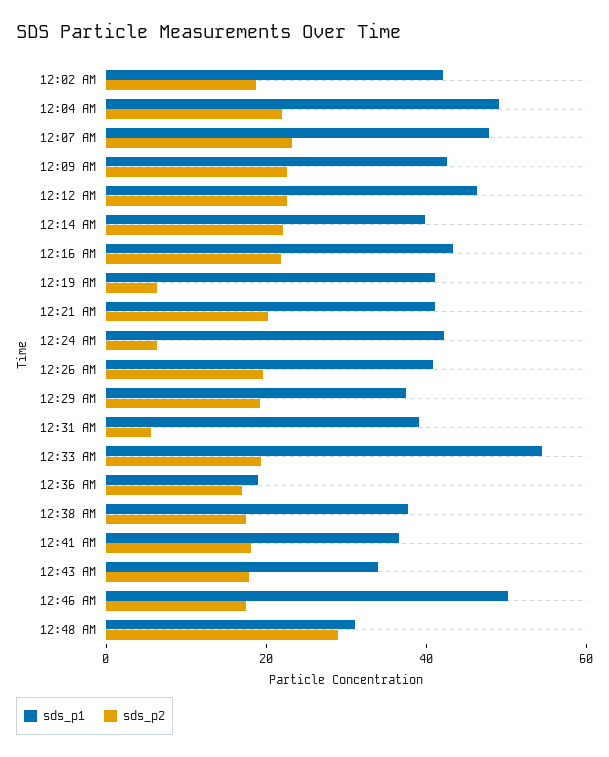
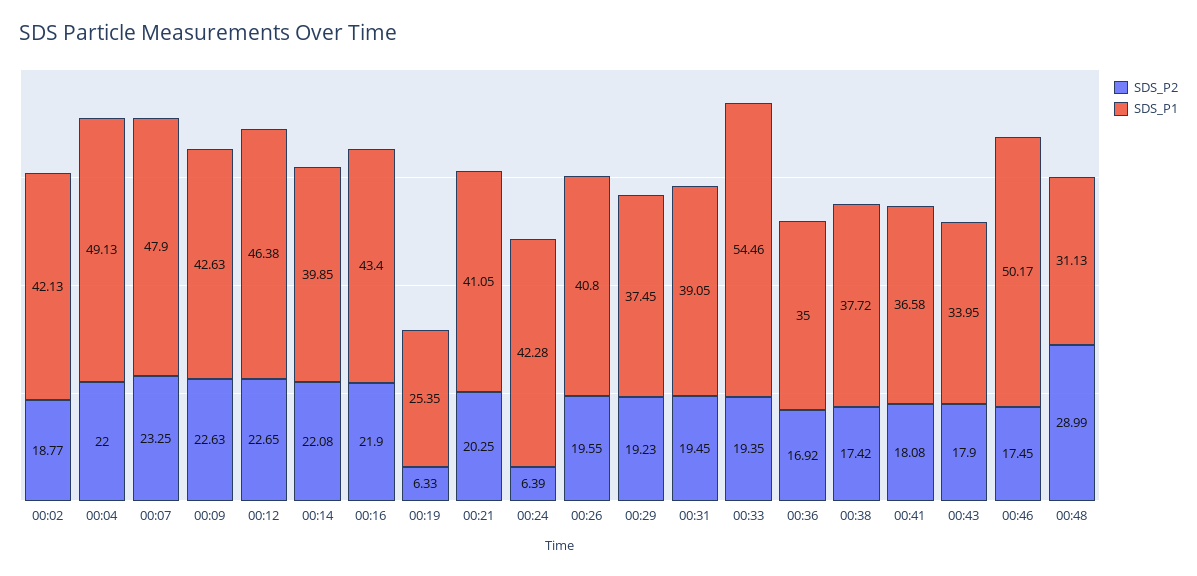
  {
    "sds_p1": {
      "12:02 AM": 42.13,
      "12:04 AM": 49.13,
      "12:07 AM": 47.9,
      "12:09 AM": 42.63,
      "12:12 AM": 46.38,
      "12:14 AM": 39.85,
      "12:16 AM": 43.4,
-     "12:19 AM": 40,
+     "12:19 AM": 25.35,
      "12:21 AM": 41.05,
      "12:24 AM": 42.28,
      "12:26 AM": 40.8,
      "12:29 AM": 37.45,
      "12:31 AM": 39.05,
      "12:33 AM": 54.46,
-     "12:36 AM": 20,
+     "12:36 AM": 35,
      "12:38 AM": 37.72,
      "12:41 AM": 36.58,
      "12:43 AM": 33.95,
      "12:46 AM": 50.17,
      "12:48 AM": 31.13
    },
    "sds_p2": {
      "12:02 AM": 18.77,
      "12:04 AM": 22,
      "12:07 AM": 23.25,
      "12:09 AM": 22.63,
      "12:12 AM": 22.65,
      "12:14 AM": 22.08,
      "12:16 AM": 21.9,
      "12:19 AM": 6.33,
      "12:21 AM": 20.25,
      "12:24 AM": 6.39,
      "12:26 AM": 19.55,
      "12:29 AM": 19.23,
-     "12:31 AM": 5,
+     "12:31 AM": 19.45,
      "12:33 AM": 19.35,
      "12:36 AM": 16.92,
      "12:38 AM": 17.42,
      "12:41 AM": 18.08,
      "12:43 AM": 17.9,
      "12:46 AM": 17.45,
      "12:48 AM": 28.99
    }
  }

